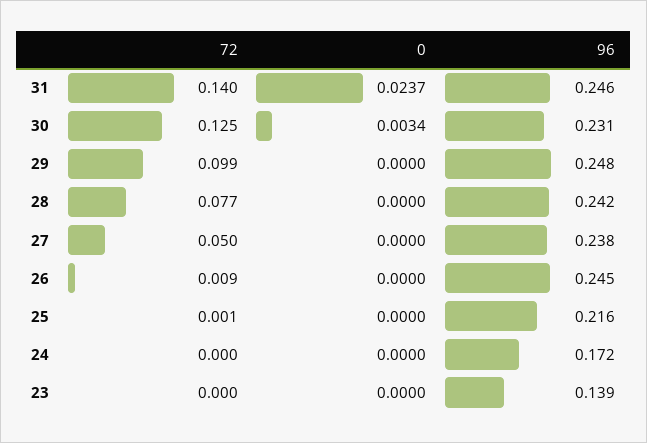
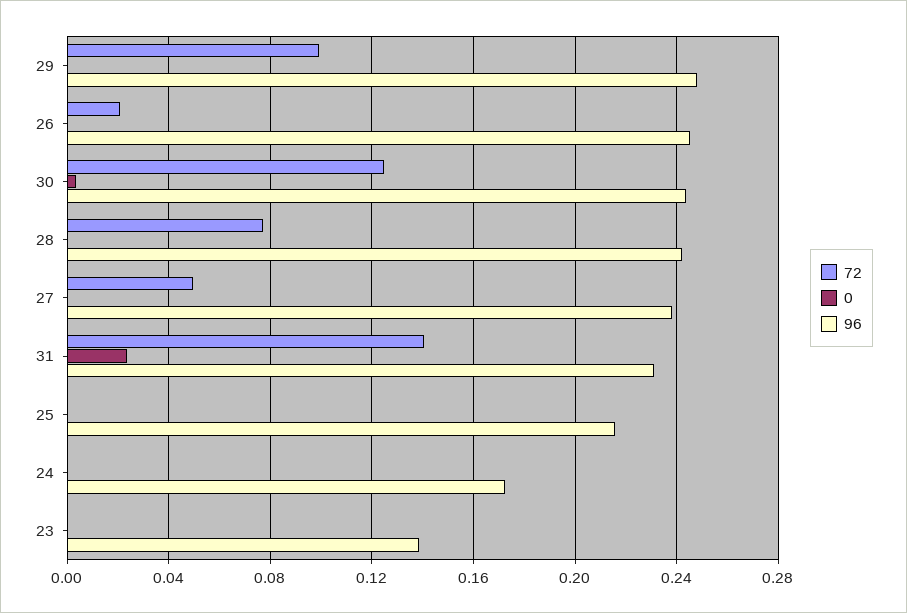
  {
    "72": {
      "31": 0.14,
      "30": 0.125,
      "29": 0.099,
      "28": 0.077,
      "27": 0.05,
-     "26": 0.009,
+     "26": 0.02,
      "25": 0.001,
      "24": 0,
      "23": 0
    },
    "0": {
      "31": 0.0237,
      "30": 0.0034,
      "29": 0,
      "28": 0,
      "27": 0,
      "26": 0,
      "25": 0,
      "24": 0,
      "23": 0
    },
    "96": {
-     "31": 0.246,
+     "31": 0.23,
-     "30": 0.231,
+     "30": 0.245,
      "29": 0.248,
      "28": 0.242,
      "27": 0.238,
      "26": 0.245,
      "25": 0.216,
      "24": 0.172,
      "23": 0.139
    }
  }

